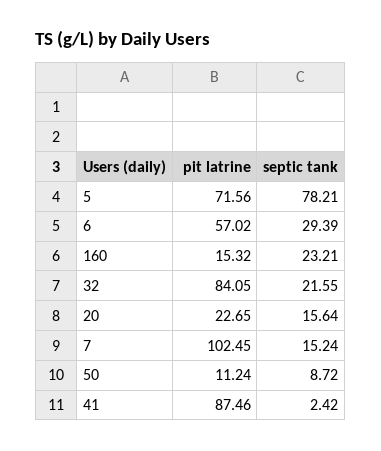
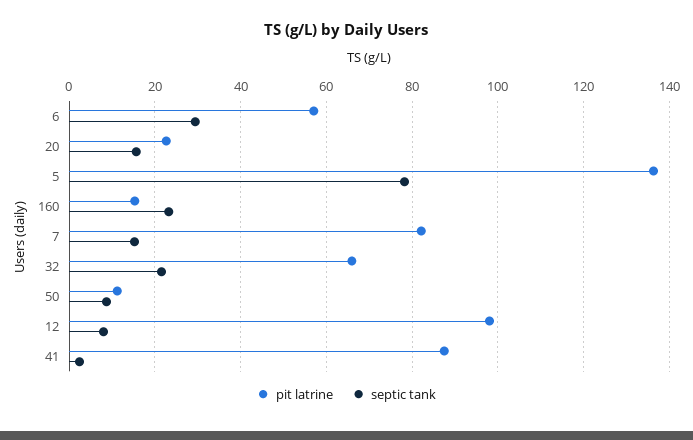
  {
    "pit latrine": {
-     "5": 71.56,
+     "5": 136,
      "6": 57.02,
      "160": 15.32,
-     "32": 84.05,
+     "32": 66,
      "20": 22.65,
-     "7": 102.45,
+     "7": 82,
      "50": 11.24,
-     "41": 87.46
+     "41": 87.46,
+     "12": 98
    },
    "septic tank": {
      "5": 78.21,
      "6": 29.39,
      "160": 23.21,
      "32": 21.55,
      "20": 15.64,
      "7": 15.24,
      "50": 8.72,
-     "41": 2.42
+     "41": 2.42,
+     "12": 8
    }
  }

